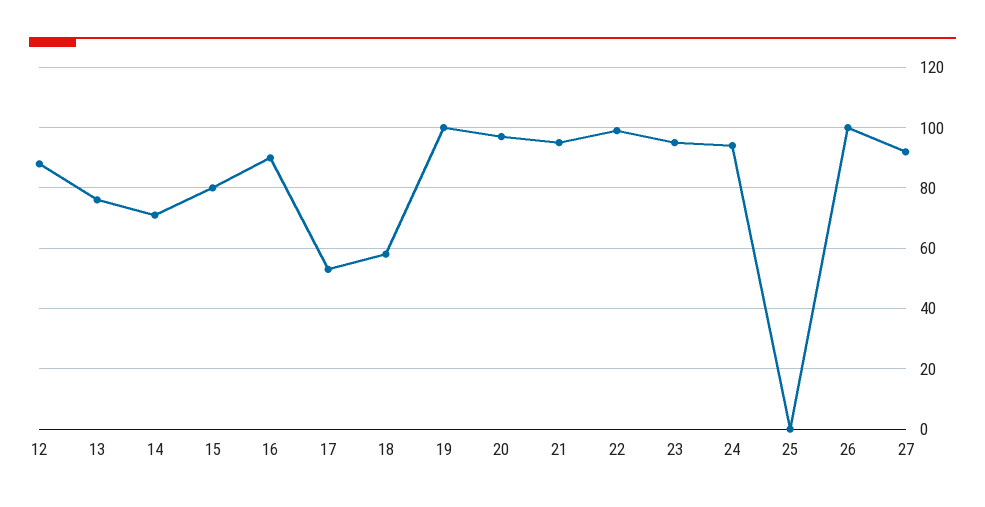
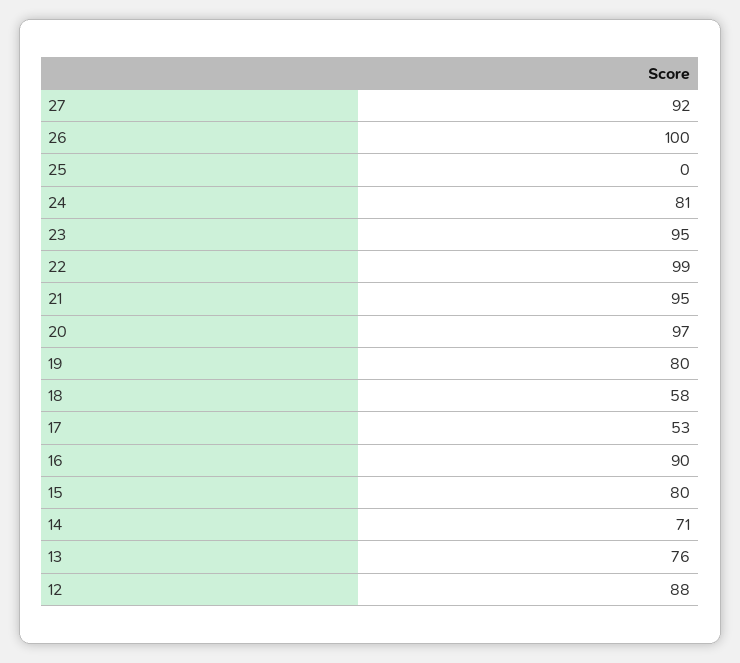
  {
    "12": 88,
    "13": 76,
    "14": 71,
    "15": 80,
    "16": 90,
    "17": 53,
    "18": 58,
-   "19": 100,
+   "19": 80,
    "20": 97,
    "21": 95,
    "22": 99,
    "23": 95,
-   "24": 95,
+   "24": 81,
    "25": 0,
    "26": 100,
    "27": 92
  }

